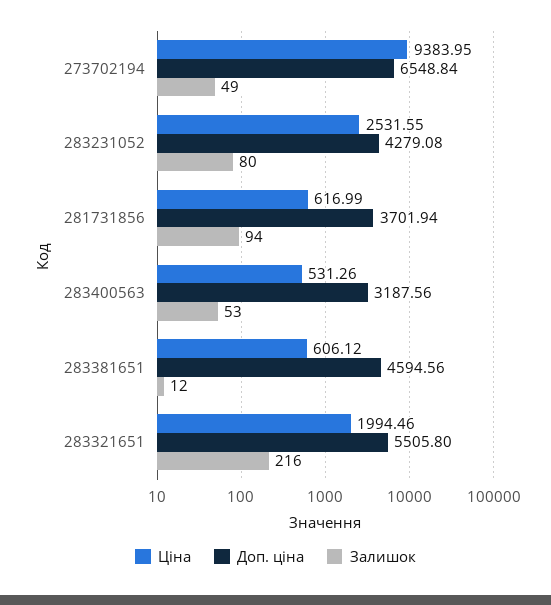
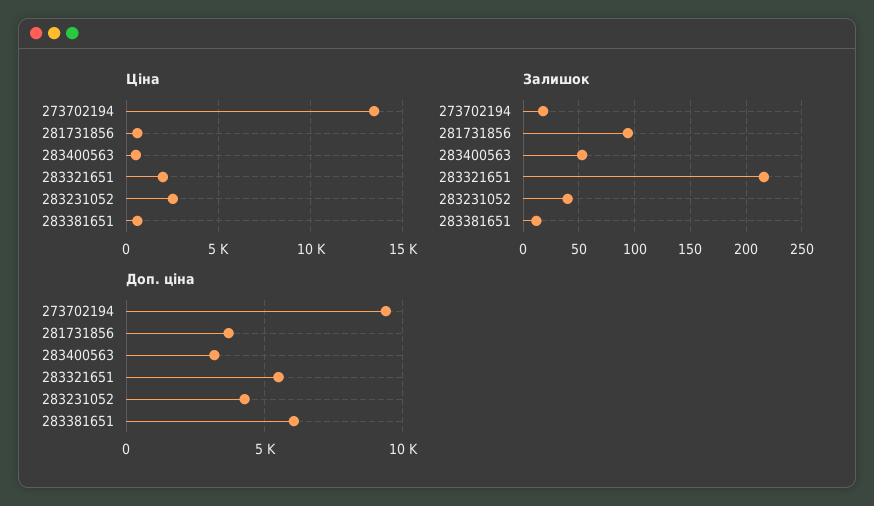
  {
    "Ціна": {
-     "273702194": 9383.95,
+     "273702194": 13500,
      "283231052": 2531.55,
      "281731856": 616.99,
      "283400563": 531.26,
      "283381651": 606.12,
      "283321651": 1994.46
    },
    "Доп. ціна": {
-     "273702194": 6548.84,
+     "273702194": 9500,
      "283231052": 4279.08,
      "281731856": 3701.94,
      "283400563": 3187.56,
-     "283381651": 4594.56,
+     "283381651": 6000,
      "283321651": 5505.8
    },
    "Залишок": {
-     "273702194": 49,
+     "273702194": 20,
-     "283231052": 80,
+     "283231052": 40,
      "281731856": 94,
      "283400563": 53,
      "283381651": 12,
      "283321651": 216
    }
  }

